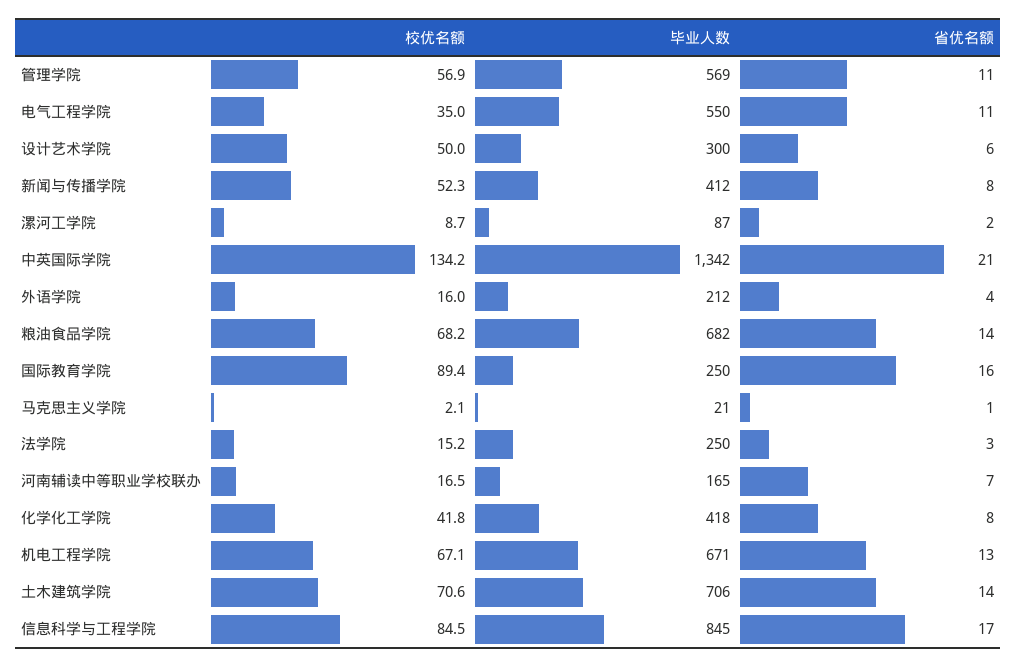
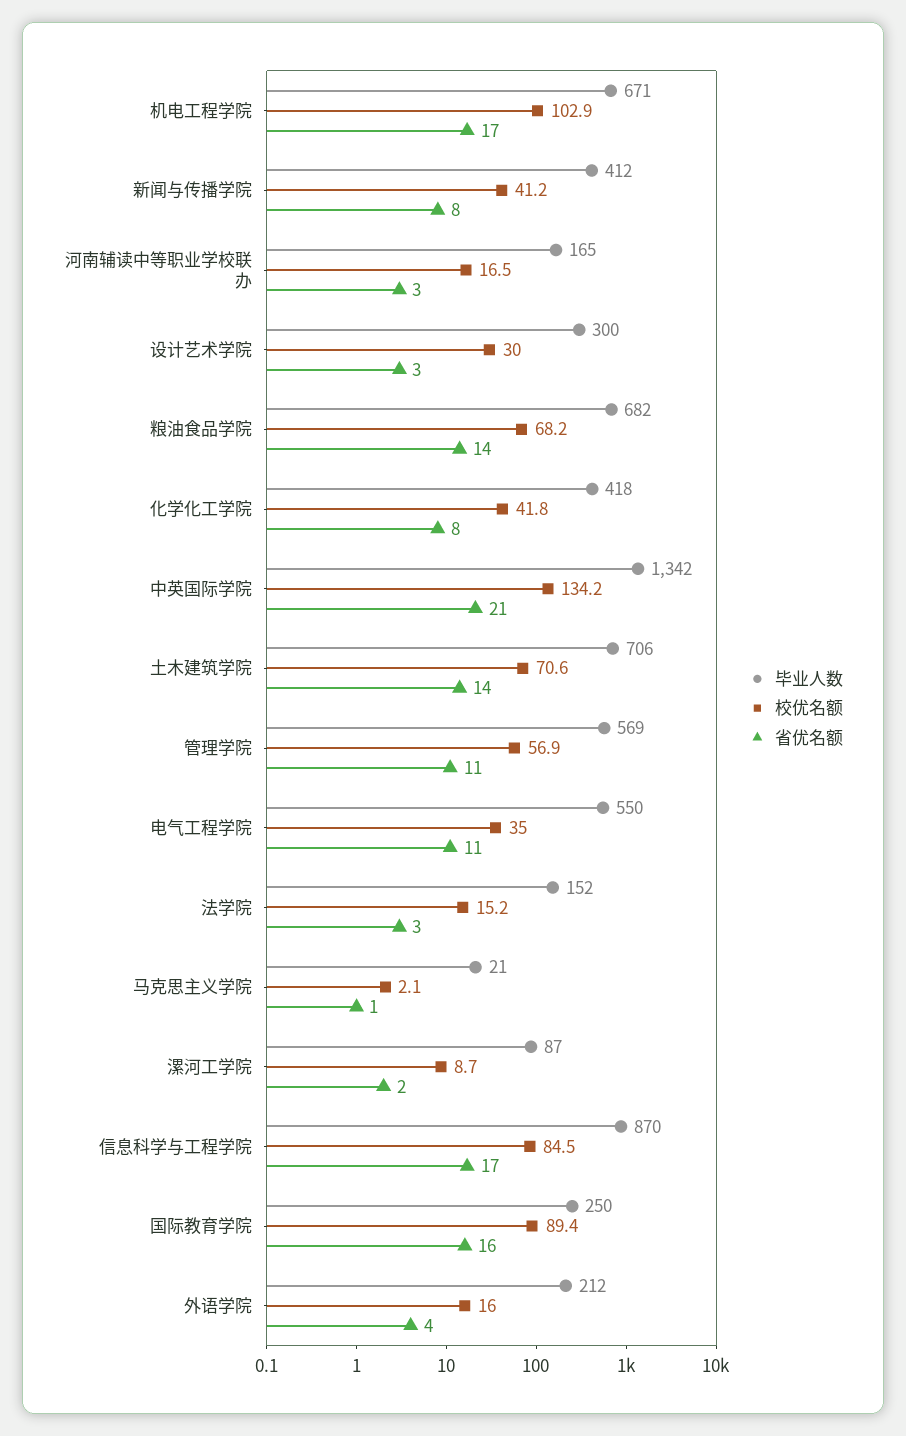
  {
    "校优名额": {
      "管理学院": 56.9,
      "电气工程学院": 35,
-     "设计艺术学院": 50,
+     "设计艺术学院": 30,
-     "新闻与传播学院": 52.3,
+     "新闻与传播学院": 41.2,
      "漯河工学院": 8.7,
      "中英国际学院": 134.2,
      "外语学院": 16,
      "粮油食品学院": 68.2,
      "国际教育学院": 89.4,
      "马克思主义学院": 2.1,
      "法学院": 15.2,
      "河南辅读中等职业学校联办": 16.5,
      "化学化工学院": 41.8,
-     "机电工程学院": 67.1,
+     "机电工程学院": 102.9,
      "土木建筑学院": 70.6,
      "信息科学与工程学院": 84.5
    },
    "毕业人数": {
      "管理学院": 569,
      "电气工程学院": 550,
      "设计艺术学院": 300,
      "新闻与传播学院": 412,
      "漯河工学院": 87,
      "中英国际学院": 1342,
      "外语学院": 212,
      "粮油食品学院": 682,
      "国际教育学院": 250,
      "马克思主义学院": 21,
-     "法学院": 250,
+     "法学院": 152,
      "河南辅读中等职业学校联办": 165,
      "化学化工学院": 418,
      "机电工程学院": 671,
      "土木建筑学院": 706,
-     "信息科学与工程学院": 845
+     "信息科学与工程学院": 870
    },
    "省优名额": {
      "管理学院": 11,
      "电气工程学院": 11,
-     "设计艺术学院": 6,
+     "设计艺术学院": 3,
      "新闻与传播学院": 8,
      "漯河工学院": 2,
      "中英国际学院": 21,
      "外语学院": 4,
      "粮油食品学院": 14,
      "国际教育学院": 16,
      "马克思主义学院": 1,
      "法学院": 3,
-     "河南辅读中等职业学校联办": 7,
+     "河南辅读中等职业学校联办": 3,
      "化学化工学院": 8,
-     "机电工程学院": 13,
+     "机电工程学院": 17,
      "土木建筑学院": 14,
      "信息科学与工程学院": 17
    }
  }

